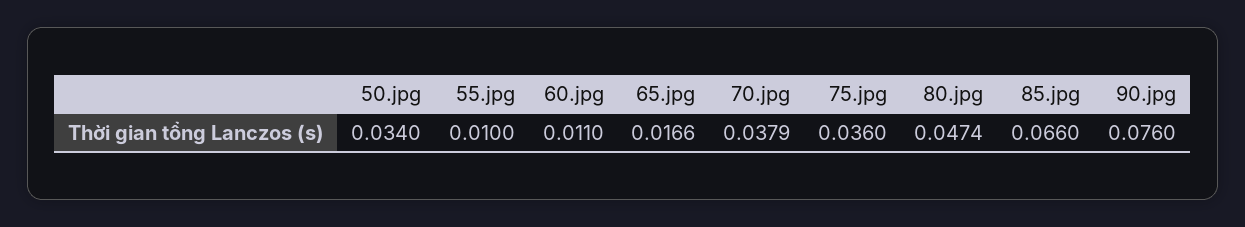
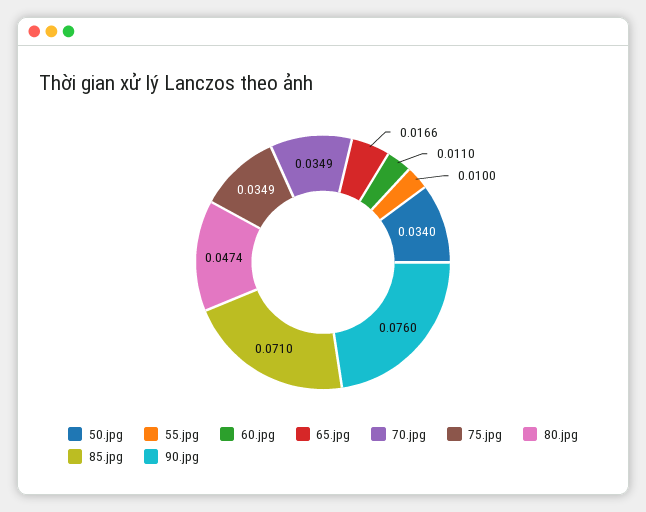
  {
    "50.jpg": 0.034,
    "55.jpg": 0.01,
    "60.jpg": 0.011,
    "65.jpg": 0.0166,
-   "70.jpg": 0.0379,
+   "70.jpg": 0.0349,
-   "75.jpg": 0.036,
+   "75.jpg": 0.0349,
    "80.jpg": 0.0474,
-   "85.jpg": 0.066,
+   "85.jpg": 0.071,
    "90.jpg": 0.076
  }

